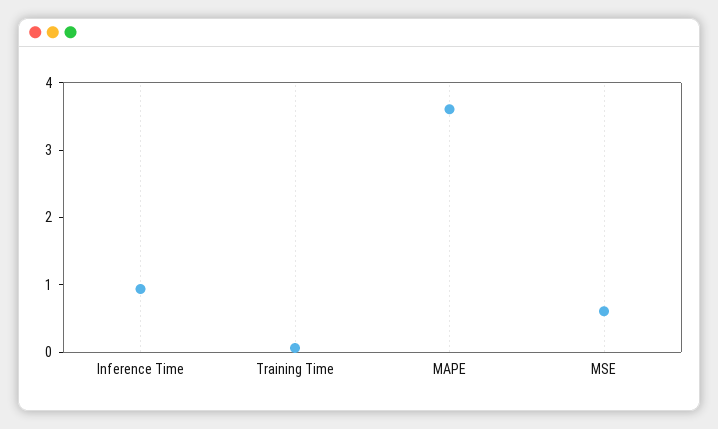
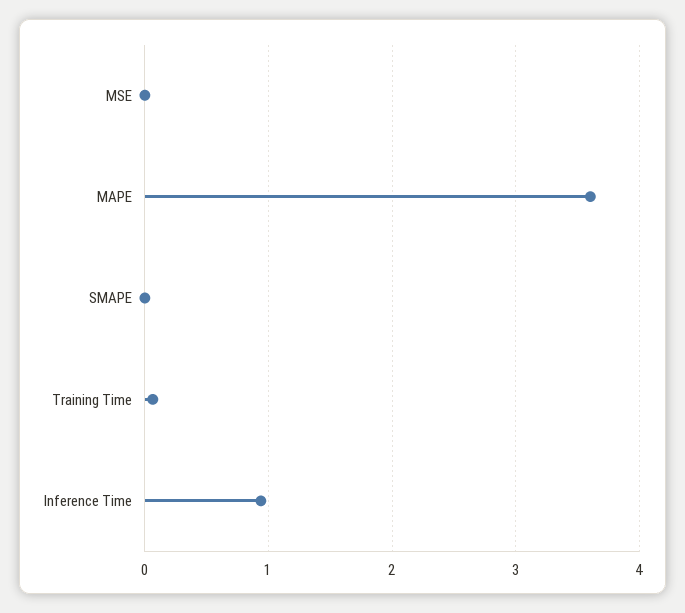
  {
    "Inference Time": 0.9,
    "Training Time": 0.1,
    "MAPE": 3.6,
-   "MSE": 0.6
+   "MSE": 0,
+   "SMAPE": 0
  }

